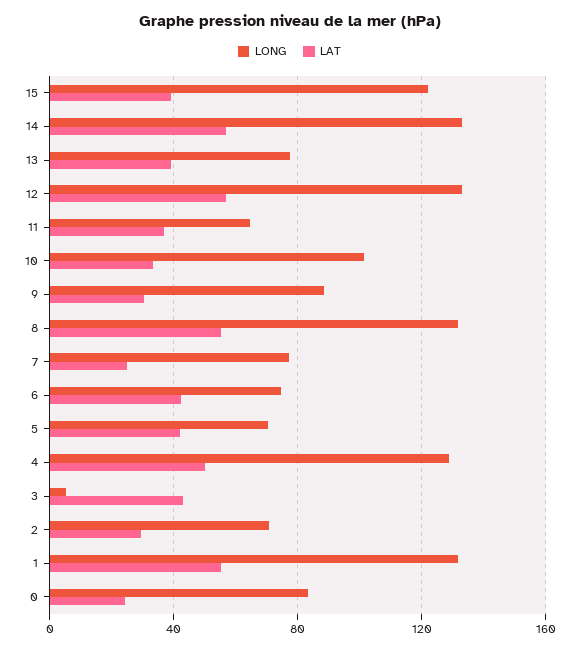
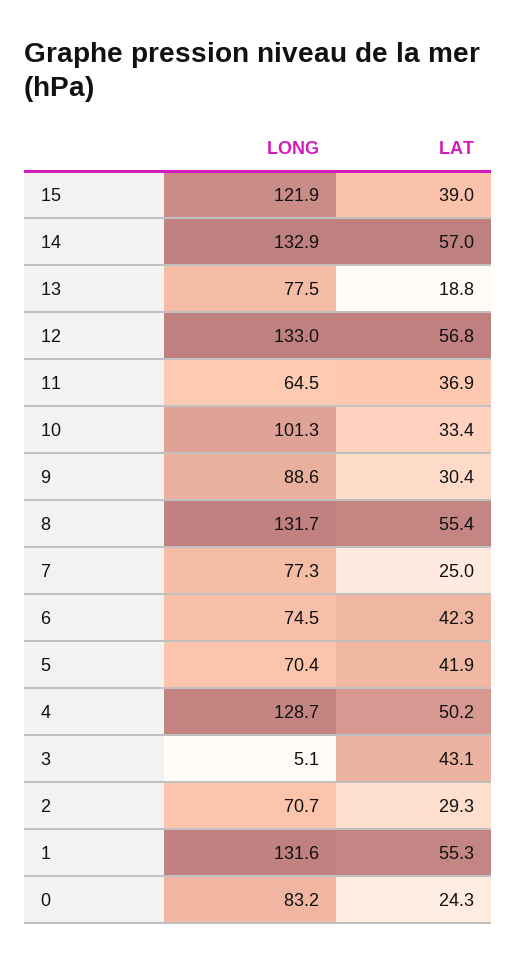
  {
    "LONG": {
      "15": 121.9,
      "14": 132.9,
      "13": 77.5,
      "12": 133,
      "11": 64.5,
      "10": 101.3,
      "9": 88.6,
      "8": 131.7,
      "7": 77.3,
      "6": 74.5,
      "5": 70.4,
      "4": 128.7,
      "3": 5.1,
      "2": 70.7,
      "1": 131.6,
      "0": 83.2
    },
    "LAT": {
      "15": 39,
      "14": 57,
-     "13": 40,
+     "13": 18.8,
      "12": 56.8,
      "11": 36.9,
      "10": 33.4,
      "9": 30.4,
      "8": 55.4,
      "7": 25,
      "6": 42.3,
      "5": 41.9,
      "4": 50.2,
      "3": 43.1,
      "2": 29.3,
      "1": 55.3,
      "0": 24.3
    }
  }

